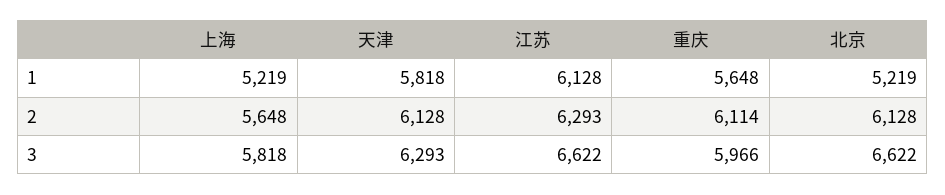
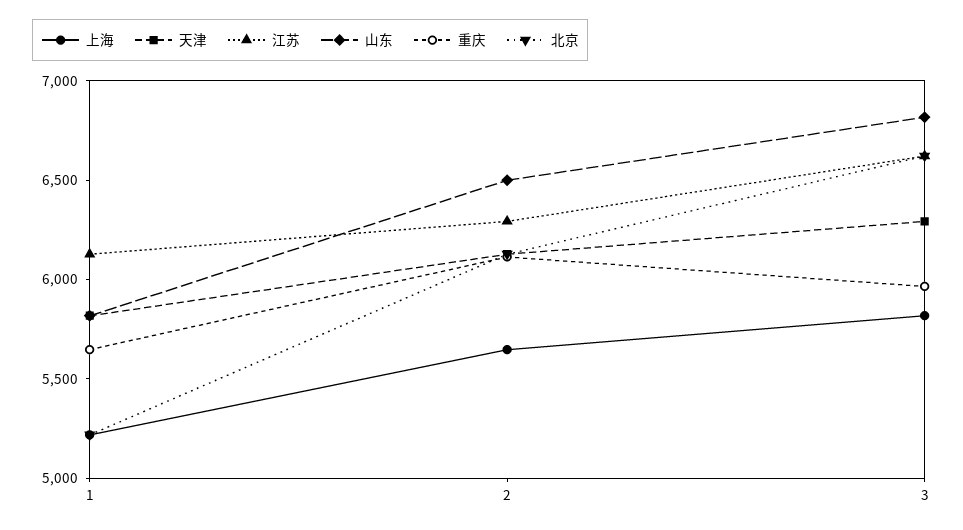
  {
    "上海": {
      "1": 5219,
      "2": 5648,
      "3": 5818
    },
    "天津": {
      "1": 5818,
      "2": 6128,
      "3": 6293
    },
    "江苏": {
      "1": 6128,
      "2": 6293,
      "3": 6622
    },
    "重庆": {
      "1": 5648,
      "2": 6114,
      "3": 5966
    },
    "北京": {
      "1": 5219,
      "2": 6128,
      "3": 6622
-   }
+   },
+   "山东": {
+     "1": 5800,
+     "2": 6500,
+     "3": 6800
+   }
  }

